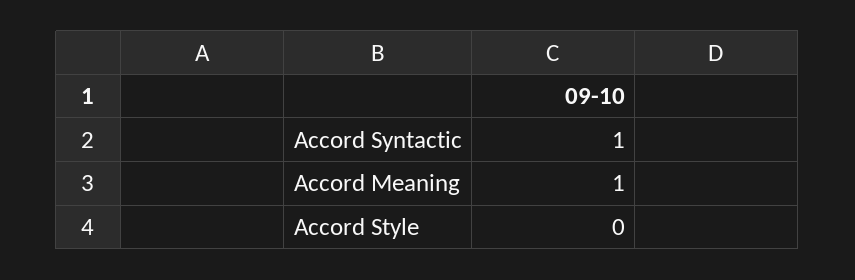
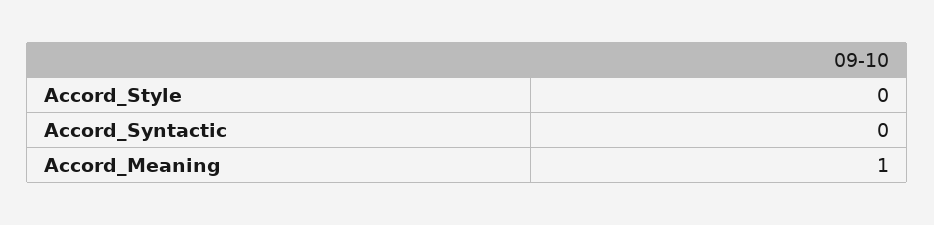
  {
-   "Accord Syntactic": 1,
+   "Accord Syntactic": 0,
    "Accord Meaning": 1,
    "Accord Style": 0
  }

